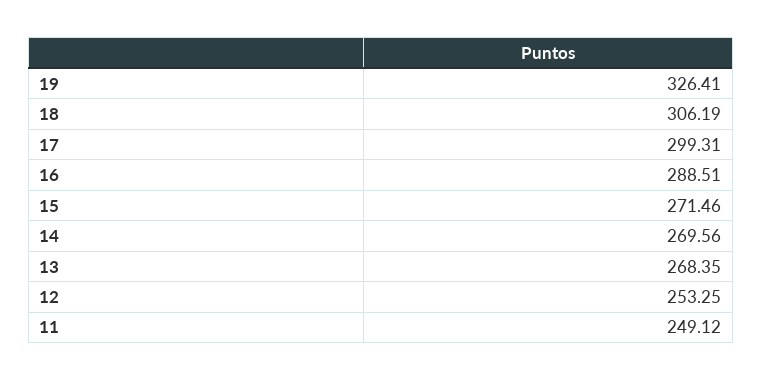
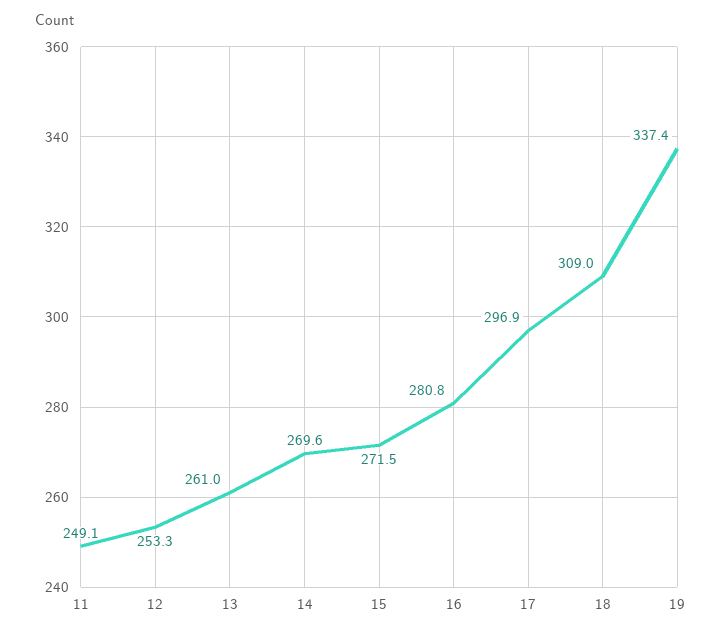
  {
-   "19": 326.41,
+   "19": 337.4,
-   "18": 306.19,
+   "18": 309,
-   "17": 299.31,
+   "17": 296.9,
-   "16": 288.51,
+   "16": 280.8,
    "15": 271.46,
    "14": 269.56,
-   "13": 268.35,
+   "13": 261,
    "12": 253.25,
    "11": 249.12
  }

